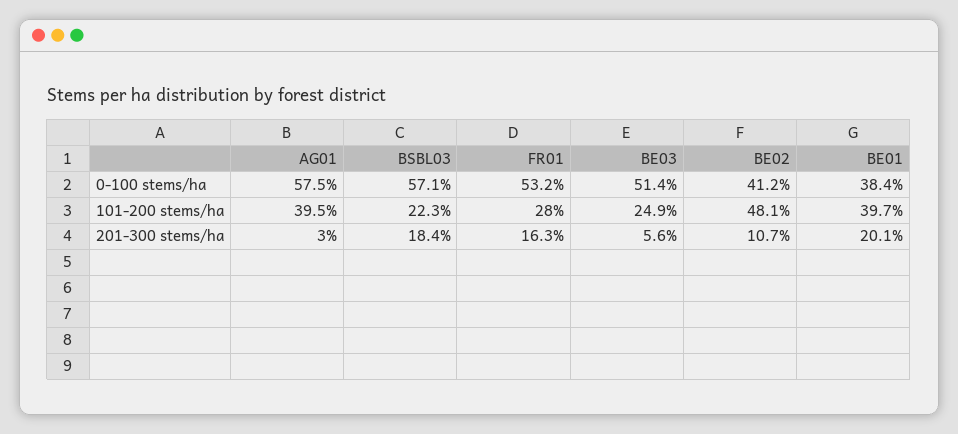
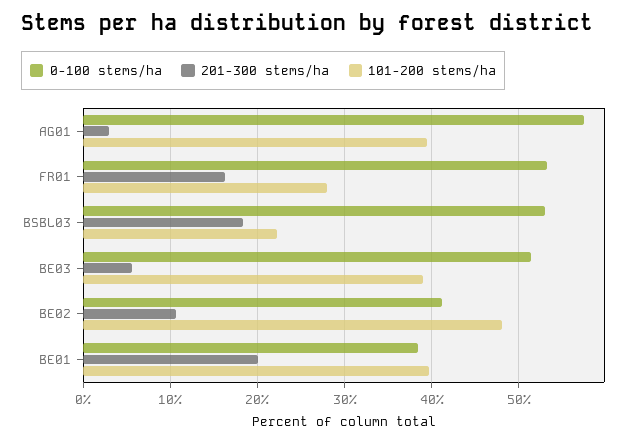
  {
    "0-100 stems/ha": {
      "AG01": 57.5,
-     "BSBL03": 57.1,
+     "BSBL03": 53,
      "FR01": 53.2,
      "BE03": 51.4,
      "BE02": 41.2,
      "BE01": 38.4
    },
    "101-200 stems/ha": {
      "AG01": 39.5,
      "BSBL03": 22.3,
      "FR01": 28,
-     "BE03": 24.9,
+     "BE03": 39,
      "BE02": 48.1,
      "BE01": 39.7
    },
    "201-300 stems/ha": {
      "AG01": 3,
      "BSBL03": 18.4,
      "FR01": 16.3,
      "BE03": 5.6,
      "BE02": 10.7,
      "BE01": 20.1
    }
  }

